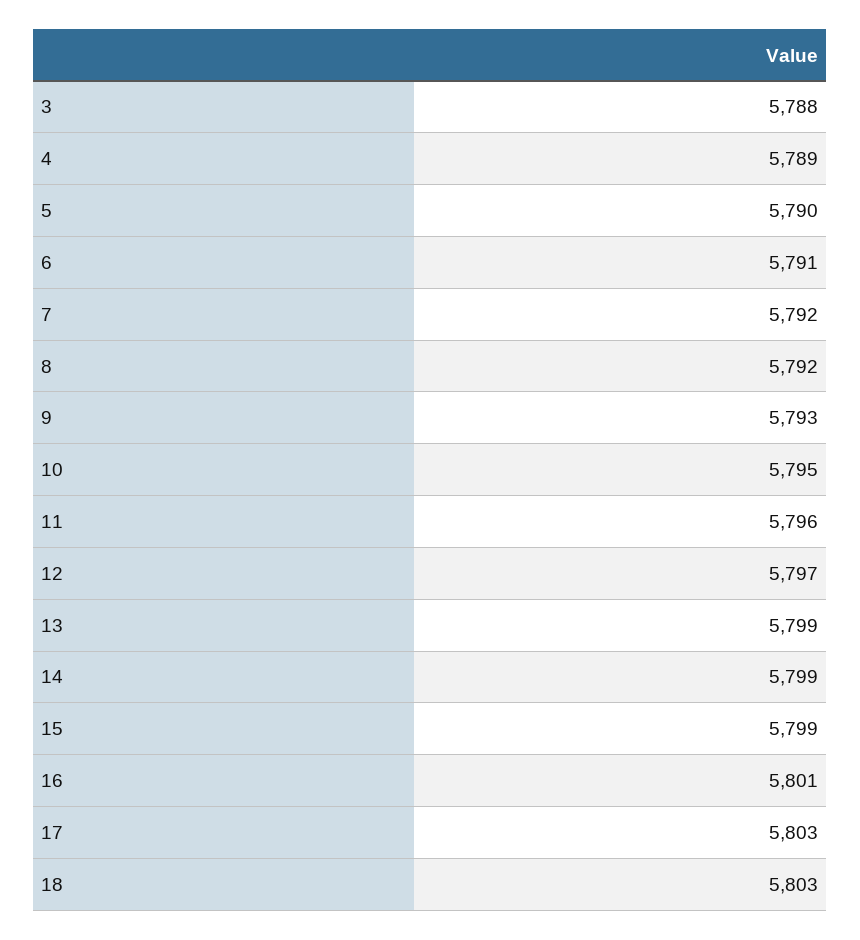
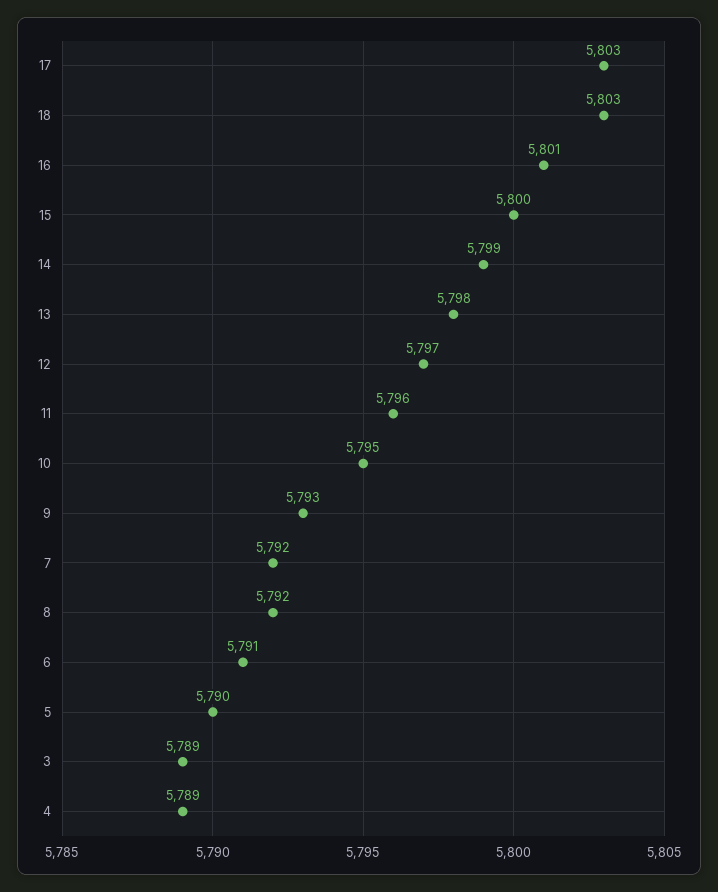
  {
-   "3": 5788,
+   "3": 5789,
    "4": 5789,
    "5": 5790,
    "6": 5791,
    "7": 5792,
    "8": 5792,
    "9": 5793,
    "10": 5795,
    "11": 5796,
    "12": 5797,
-   "13": 5799,
+   "13": 5798,
    "14": 5799,
-   "15": 5799,
+   "15": 5800,
    "16": 5801,
    "17": 5803,
    "18": 5803
  }

